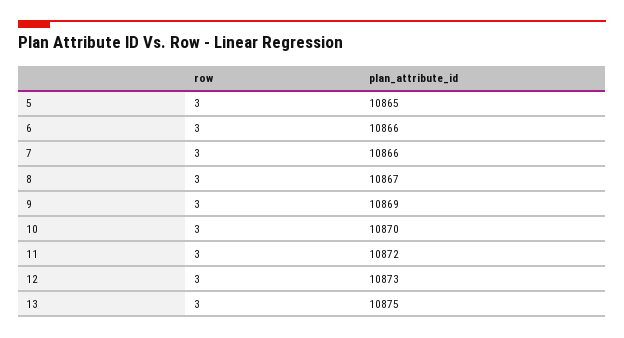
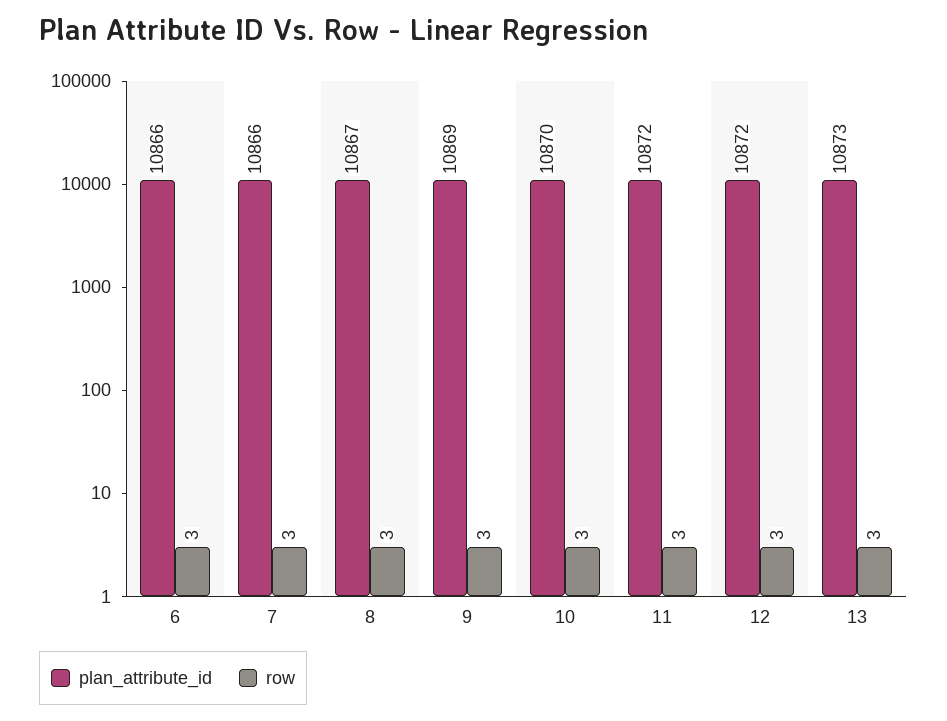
  {
    "row": {
-     "5": 3,
      "6": 3,
      "7": 3,
      "8": 3,
      "9": 3,
      "10": 3,
      "11": 3,
      "12": 3,
      "13": 3
    },
    "plan_attribute_id": {
-     "5": 10865,
      "6": 10866,
      "7": 10866,
      "8": 10867,
      "9": 10869,
      "10": 10870,
      "11": 10872,
-     "12": 10873,
+     "12": 10872,
-     "13": 10875
+     "13": 10873
    }
  }

